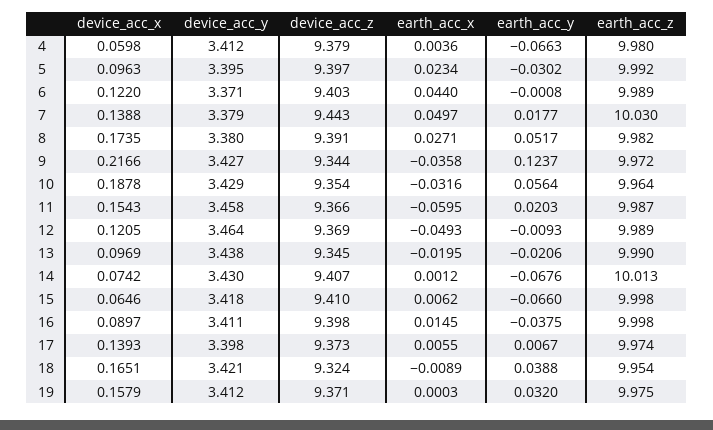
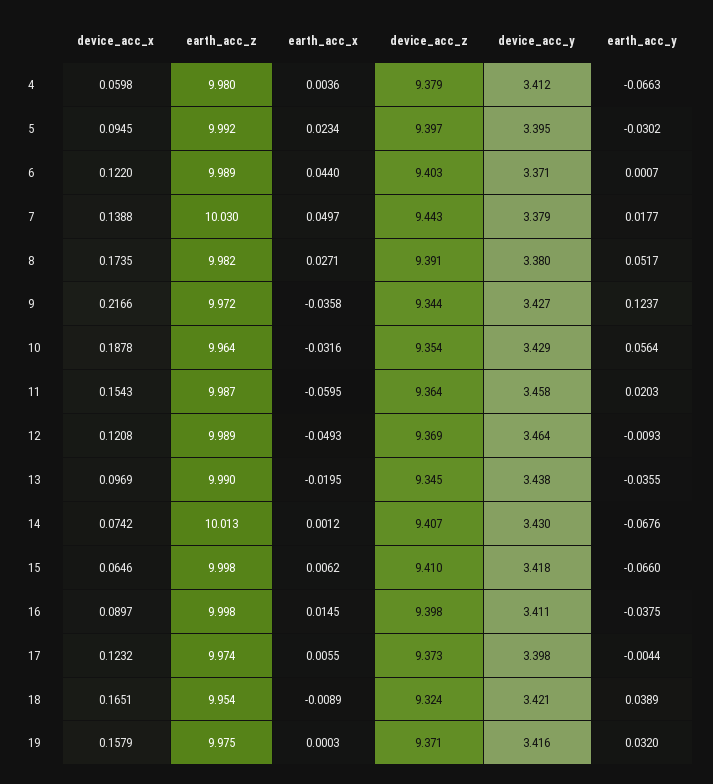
  {
    "device_acc_x": {
      "4": 0.0598,
-     "5": 0.0963,
+     "5": 0.0945,
      "6": 0.122,
      "7": 0.1388,
      "8": 0.1735,
      "9": 0.2166,
      "10": 0.1878,
      "11": 0.1543,
-     "12": 0.1205,
+     "12": 0.1208,
      "13": 0.0969,
      "14": 0.0742,
      "15": 0.0646,
      "16": 0.0897,
-     "17": 0.1393,
+     "17": 0.1232,
      "18": 0.1651,
      "19": 0.1579
    },
    "device_acc_y": {
      "4": 3.412,
      "5": 3.395,
      "6": 3.371,
      "7": 3.379,
      "8": 3.38,
      "9": 3.427,
      "10": 3.429,
      "11": 3.458,
      "12": 3.464,
      "13": 3.438,
      "14": 3.43,
      "15": 3.418,
      "16": 3.411,
      "17": 3.398,
      "18": 3.421,
-     "19": 3.412
+     "19": 3.416
    },
    "device_acc_z": {
      "4": 9.379,
      "5": 9.397,
      "6": 9.403,
      "7": 9.443,
      "8": 9.391,
      "9": 9.344,
      "10": 9.354,
-     "11": 9.366,
+     "11": 9.364,
      "12": 9.369,
      "13": 9.345,
      "14": 9.407,
      "15": 9.41,
      "16": 9.398,
      "17": 9.373,
      "18": 9.324,
      "19": 9.371
    },
    "earth_acc_x": {
      "4": 0.0036,
      "5": 0.0234,
      "6": 0.044,
      "7": 0.0497,
      "8": 0.0271,
      "9": -0.0358,
      "10": -0.0316,
      "11": -0.0595,
      "12": -0.0493,
      "13": -0.0195,
      "14": 0.0012,
      "15": 0.0062,
      "16": 0.0145,
      "17": 0.0055,
      "18": -0.0089,
      "19": 0.0003
    },
    "earth_acc_y": {
      "4": -0.0663,
      "5": -0.0302,
-     "6": -0.0008,
+     "6": 0.0007,
      "7": 0.0177,
      "8": 0.0517,
      "9": 0.1237,
      "10": 0.0564,
      "11": 0.0203,
      "12": -0.0093,
-     "13": -0.0206,
+     "13": -0.0355,
      "14": -0.0676,
      "15": -0.066,
      "16": -0.0375,
-     "17": 0.0067,
+     "17": -0.0044,
-     "18": 0.0388,
+     "18": 0.0389,
      "19": 0.032
    },
    "earth_acc_z": {
      "4": 9.98,
      "5": 9.992,
      "6": 9.989,
      "7": 10.03,
      "8": 9.982,
      "9": 9.972,
      "10": 9.964,
      "11": 9.987,
      "12": 9.989,
      "13": 9.99,
      "14": 10.013,
      "15": 9.998,
      "16": 9.998,
      "17": 9.974,
      "18": 9.954,
      "19": 9.975
    }
  }

